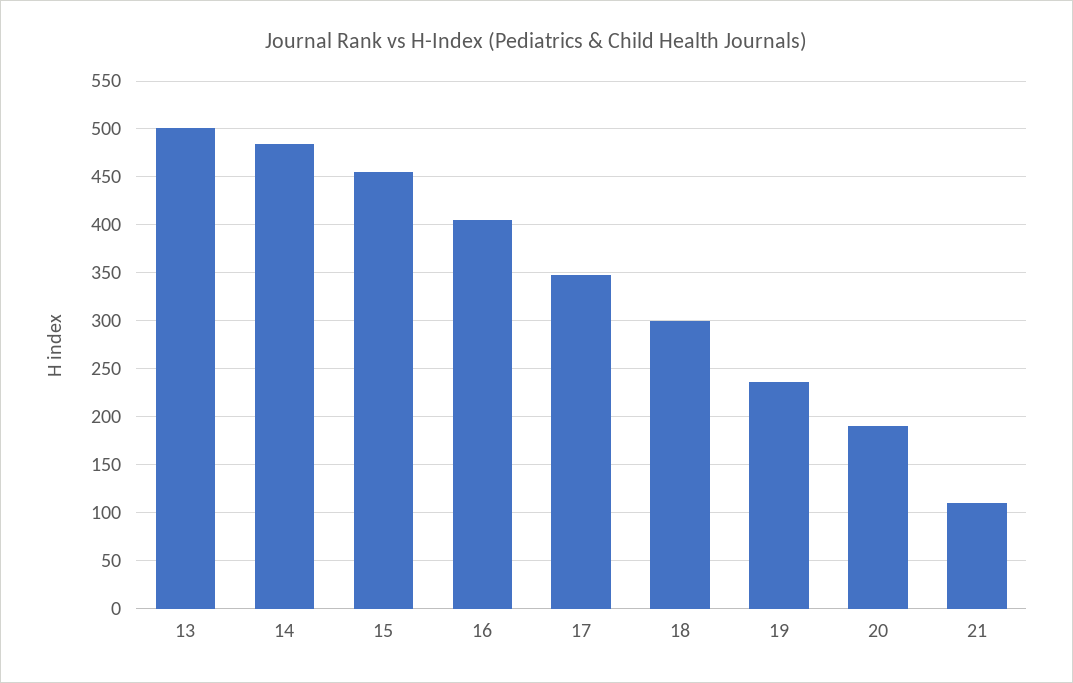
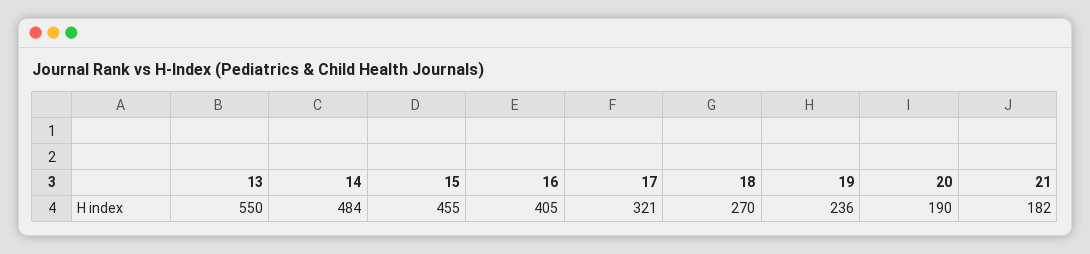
  {
-   "13": 500,
+   "13": 550,
    "14": 484,
    "15": 455,
    "16": 405,
-   "17": 350,
+   "17": 321,
-   "18": 300,
+   "18": 270,
    "19": 236,
    "20": 190,
-   "21": 110
+   "21": 182
  }

